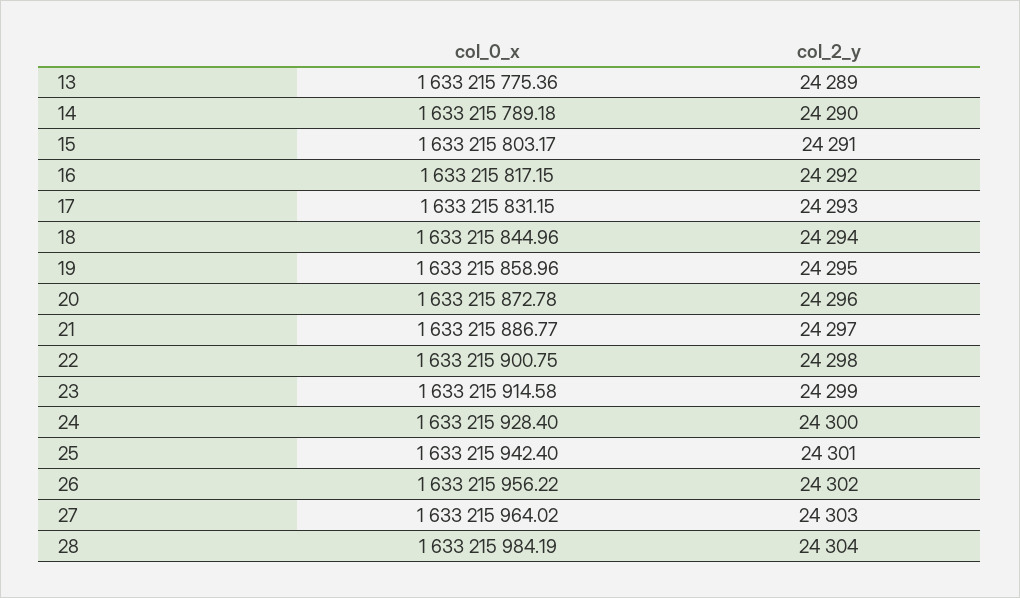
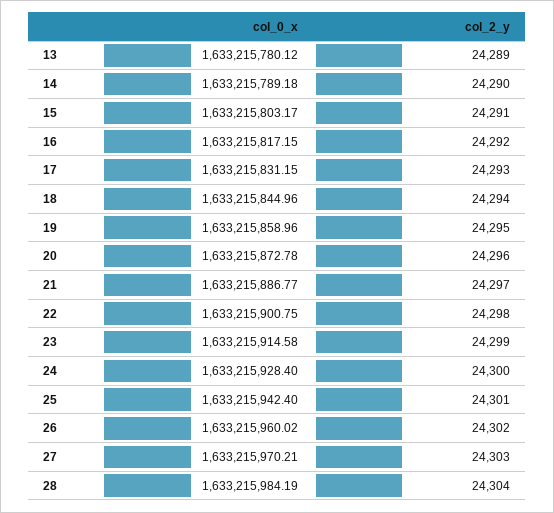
  {
    "col_0_x": {
-     "13": 1633215775.36,
+     "13": 1633215780.12,
      "14": 1633215789.18,
      "15": 1633215803.17,
      "16": 1633215817.15,
      "17": 1633215831.15,
      "18": 1633215844.96,
      "19": 1633215858.96,
      "20": 1633215872.78,
      "21": 1633215886.77,
      "22": 1633215900.75,
      "23": 1633215914.58,
      "24": 1633215928.4,
      "25": 1633215942.4,
-     "26": 1633215956.22,
+     "26": 1633215960.02,
-     "27": 1633215964.02,
+     "27": 1633215970.21,
      "28": 1633215984.19
    },
    "col_2_y": {
      "13": 24289,
      "14": 24290,
      "15": 24291,
      "16": 24292,
      "17": 24293,
      "18": 24294,
      "19": 24295,
      "20": 24296,
      "21": 24297,
      "22": 24298,
      "23": 24299,
      "24": 24300,
      "25": 24301,
      "26": 24302,
      "27": 24303,
      "28": 24304
    }
  }

